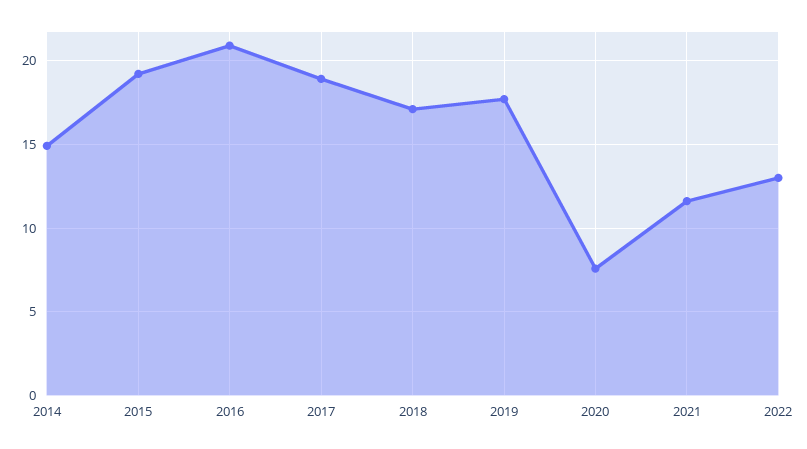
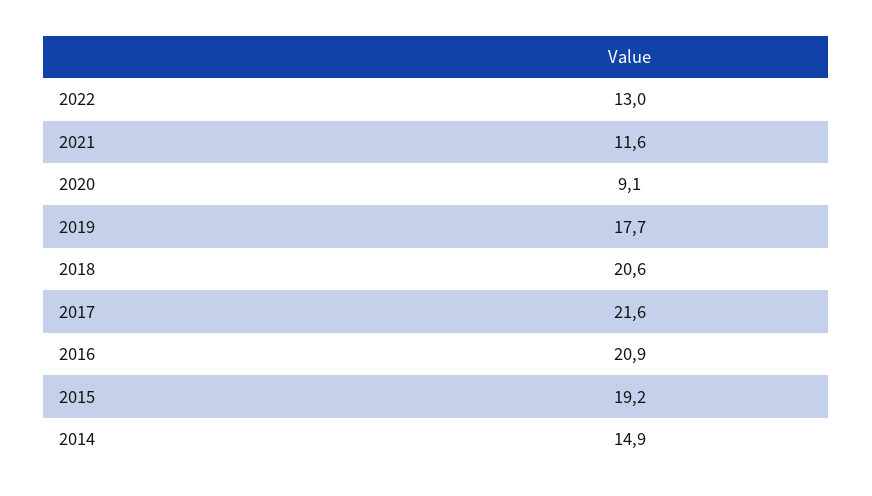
  {
    "2014": 14.9,
    "2015": 19.2,
    "2016": 20.9,
-   "2017": 19,
+   "2017": 21.6,
-   "2018": 17,
+   "2018": 20.6,
    "2019": 17.7,
-   "2020": 7.5,
+   "2020": 9.1,
    "2021": 11.6,
    "2022": 13
  }

